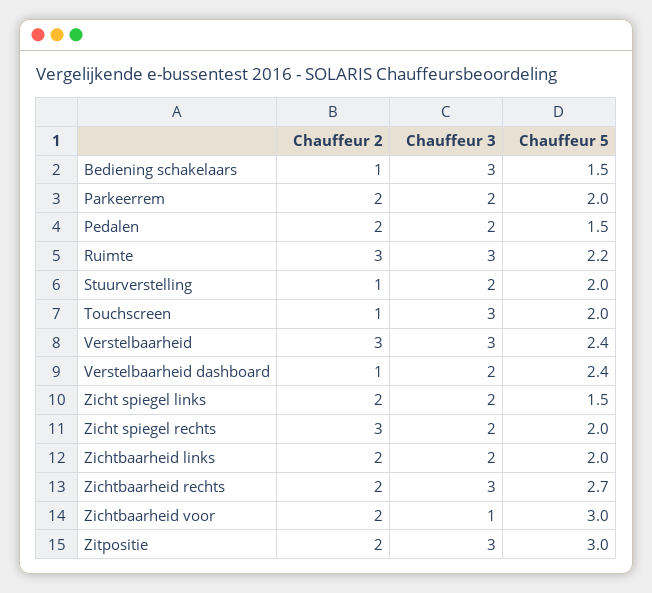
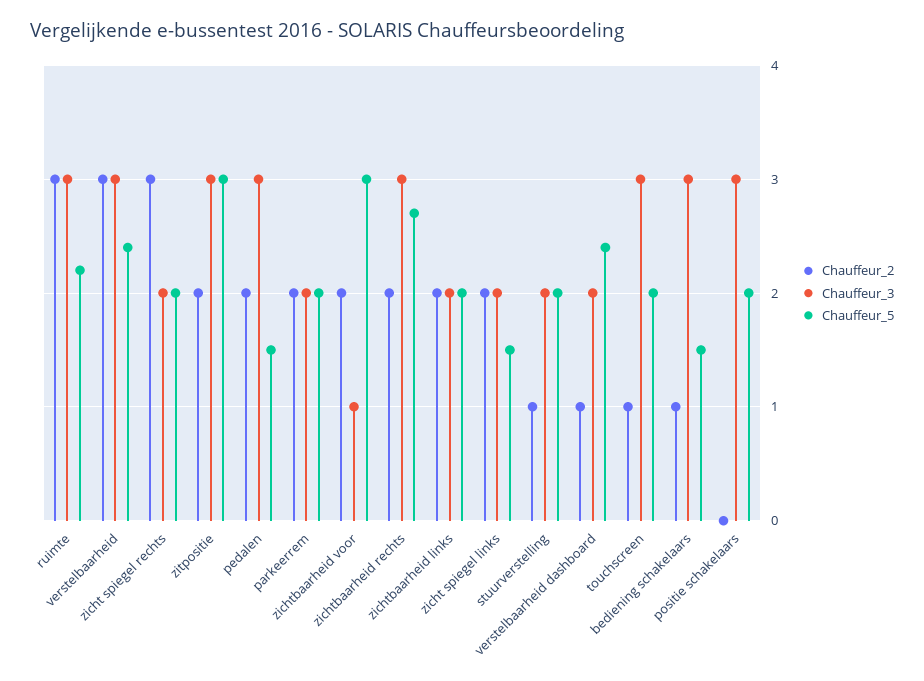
  {
    "Chauffeur 2": {
      "Bediening schakelaars": 1,
      "Parkeerrem": 2,
      "Pedalen": 2,
      "Ruimte": 3,
      "Stuurverstelling": 1,
      "Touchscreen": 1,
      "Verstelbaarheid": 3,
      "Verstelbaarheid dashboard": 1,
      "Zicht spiegel links": 2,
      "Zicht spiegel rechts": 3,
      "Zichtbaarheid links": 2,
      "Zichtbaarheid rechts": 2,
      "Zichtbaarheid voor": 2,
-     "Zitpositie": 2
+     "Zitpositie": 2,
+     "positie schakelaars": 0
    },
    "Chauffeur 3": {
      "Bediening schakelaars": 3,
      "Parkeerrem": 2,
-     "Pedalen": 2,
+     "Pedalen": 3,
      "Ruimte": 3,
      "Stuurverstelling": 2,
      "Touchscreen": 3,
      "Verstelbaarheid": 3,
      "Verstelbaarheid dashboard": 2,
      "Zicht spiegel links": 2,
      "Zicht spiegel rechts": 2,
      "Zichtbaarheid links": 2,
      "Zichtbaarheid rechts": 3,
      "Zichtbaarheid voor": 1,
-     "Zitpositie": 3
+     "Zitpositie": 3,
+     "positie schakelaars": 3
    },
    "Chauffeur 5": {
      "Bediening schakelaars": 1.5,
      "Parkeerrem": 2,
      "Pedalen": 1.5,
      "Ruimte": 2.2,
      "Stuurverstelling": 2,
      "Touchscreen": 2,
      "Verstelbaarheid": 2.4,
      "Verstelbaarheid dashboard": 2.4,
      "Zicht spiegel links": 1.5,
      "Zicht spiegel rechts": 2,
      "Zichtbaarheid links": 2,
      "Zichtbaarheid rechts": 2.7,
      "Zichtbaarheid voor": 3,
-     "Zitpositie": 3
+     "Zitpositie": 3,
+     "positie schakelaars": 2
    }
  }

